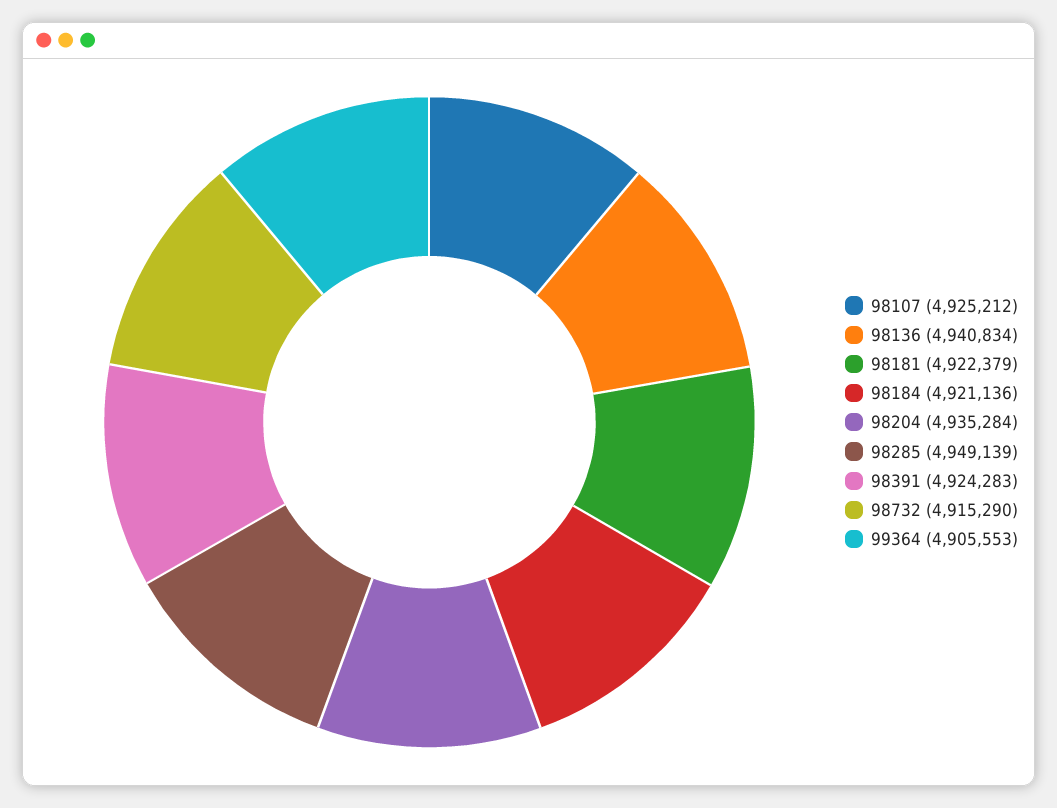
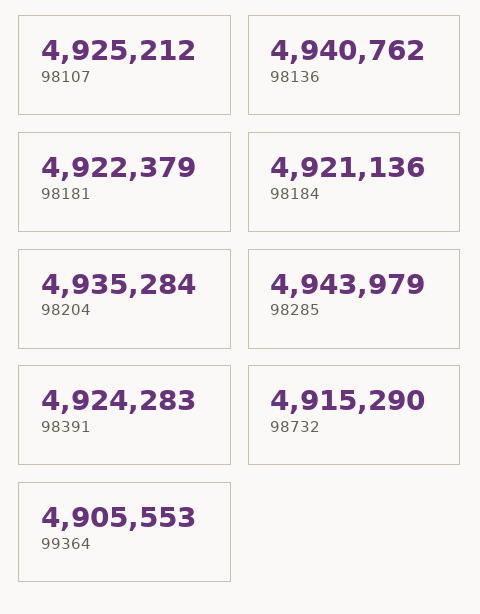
  {
    "98107": 4925212,
-   "98136": 4940834,
+   "98136": 4940762,
    "98181": 4922379,
    "98184": 4921136,
    "98204": 4935284,
-   "98285": 4949139,
+   "98285": 4943979,
    "98391": 4924283,
    "98732": 4915290,
    "99364": 4905553
  }

